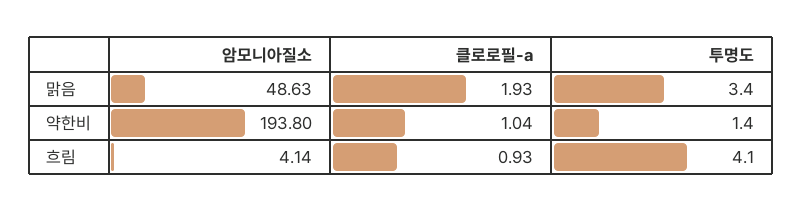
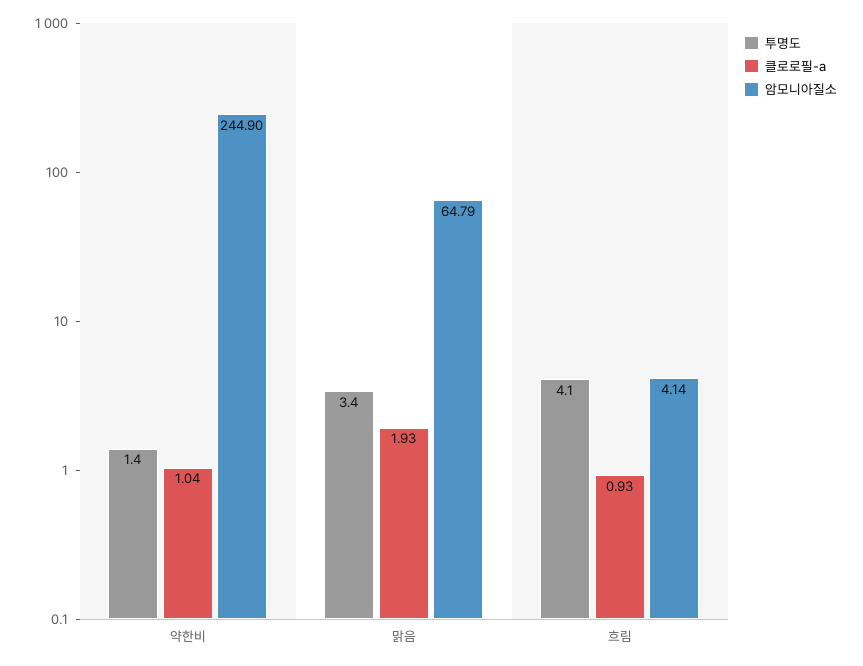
  {
    "암모니아질소": {
-     "맑음": 48.63,
+     "맑음": 64.79,
-     "약한비": 193.8,
+     "약한비": 244.9,
      "흐림": 4.14
    },
    "클로로필-a": {
      "맑음": 1.93,
      "약한비": 1.04,
      "흐림": 0.93
    },
    "투명도": {
      "맑음": 3.4,
      "약한비": 1.4,
      "흐림": 4.1
    }
  }

